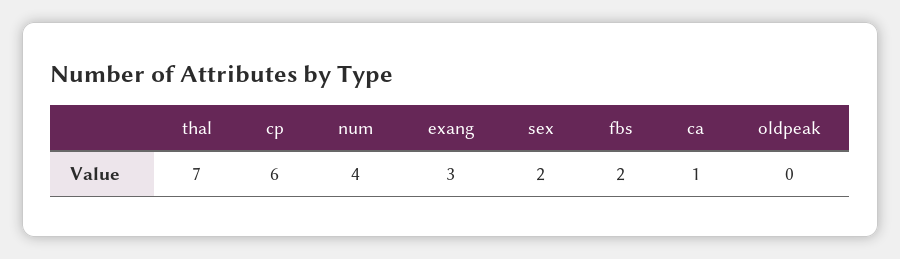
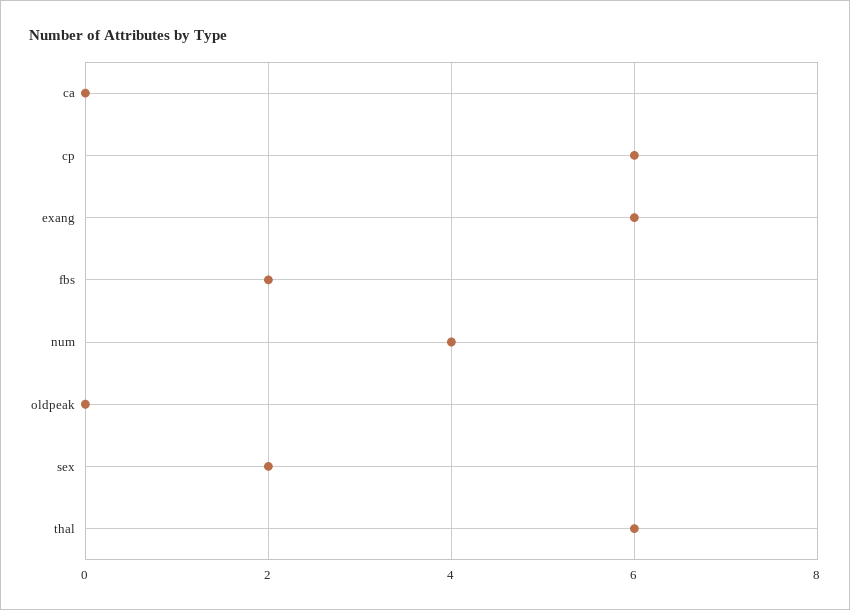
  {
-   "thal": 7,
+   "thal": 6,
    "cp": 6,
    "num": 4,
-   "exang": 3,
+   "exang": 6,
    "sex": 2,
    "fbs": 2,
-   "ca": 1,
+   "ca": 0,
    "oldpeak": 0
  }

